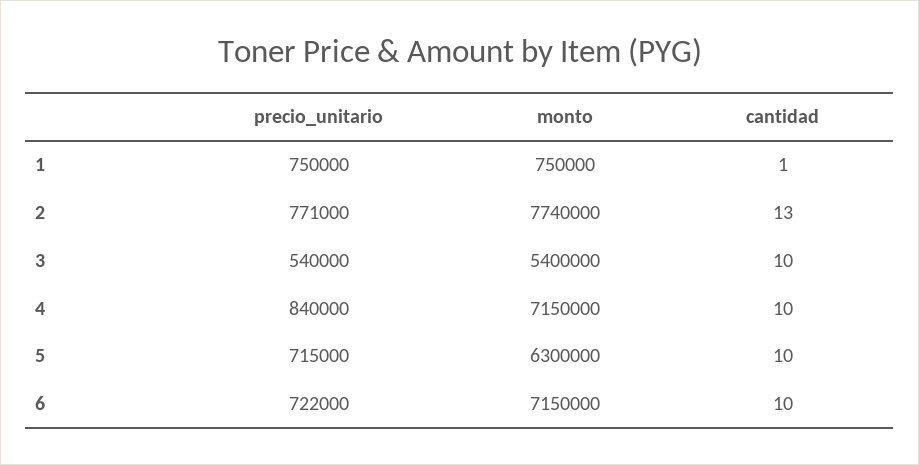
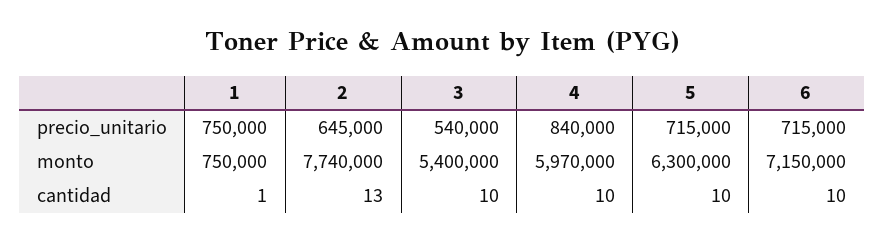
  {
    "precio_unitario": {
      "1": 750000,
-     "2": 771000,
+     "2": 645000,
      "3": 540000,
      "4": 840000,
      "5": 715000,
-     "6": 722000
+     "6": 715000
    },
    "monto": {
      "1": 750000,
      "2": 7740000,
      "3": 5400000,
-     "4": 7150000,
+     "4": 5970000,
      "5": 6300000,
      "6": 7150000
    },
    "cantidad": {
      "1": 1,
      "2": 13,
      "3": 10,
      "4": 10,
      "5": 10,
      "6": 10
    }
  }

